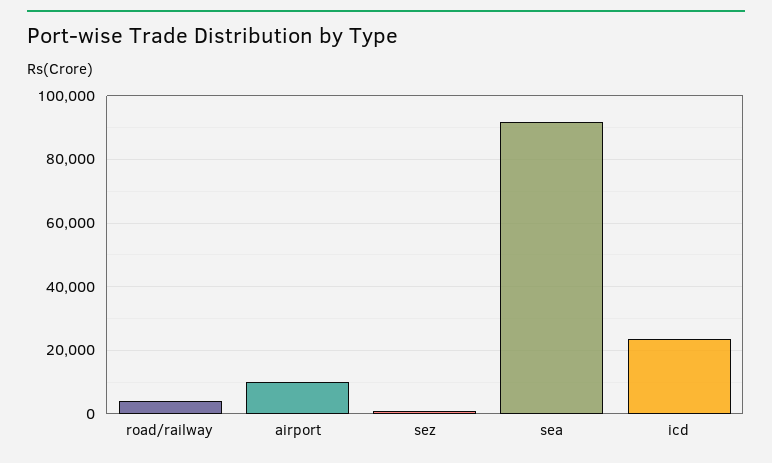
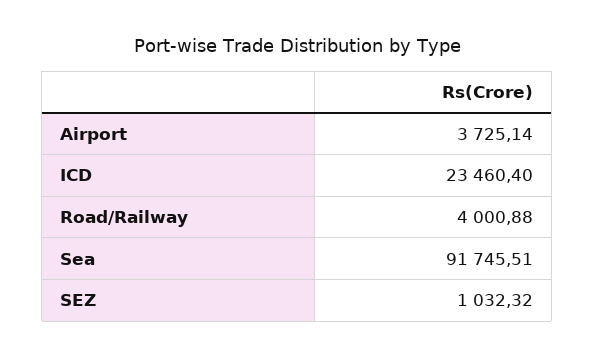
  {
    "road/railway": 4000.88,
-   "airport": 10000,
+   "airport": 3725.14,
    "sez": 1032.32,
    "sea": 91745.51,
    "icd": 23460.4
  }

